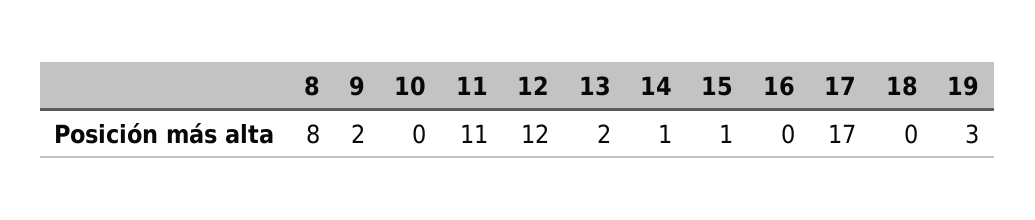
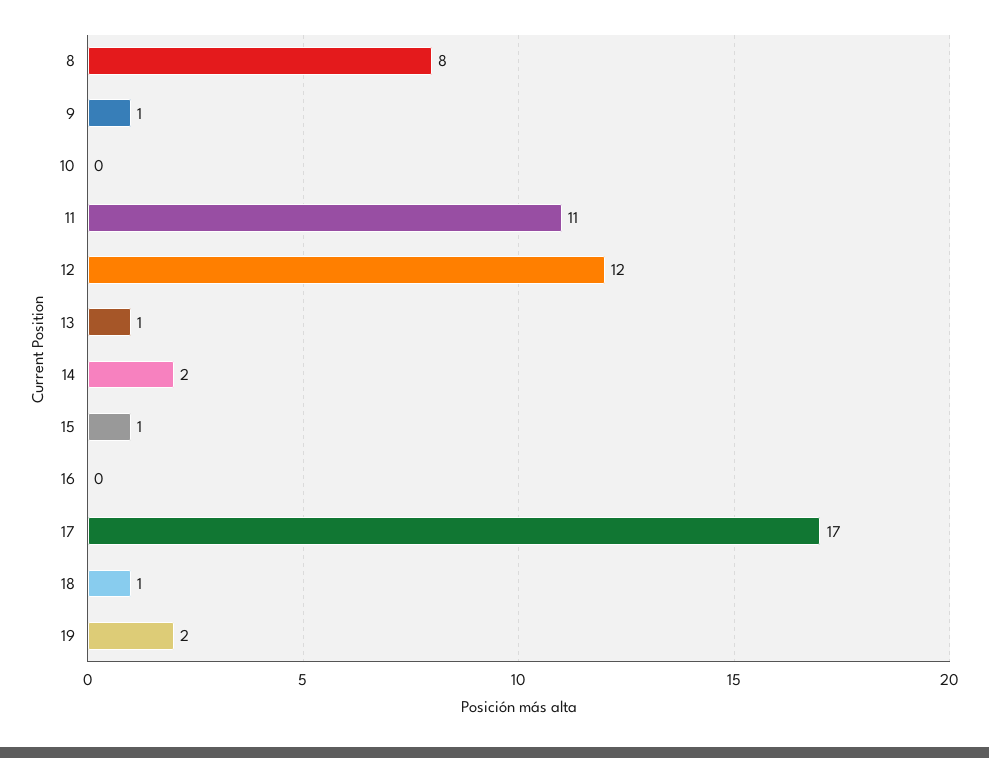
  {
    "8": 8,
-   "9": 2,
+   "9": 1,
    "10": 0,
    "11": 11,
    "12": 12,
-   "13": 2,
+   "13": 1,
-   "14": 1,
+   "14": 2,
    "15": 1,
    "16": 0,
    "17": 17,
-   "18": 0,
+   "18": 1,
-   "19": 3
+   "19": 2
  }

